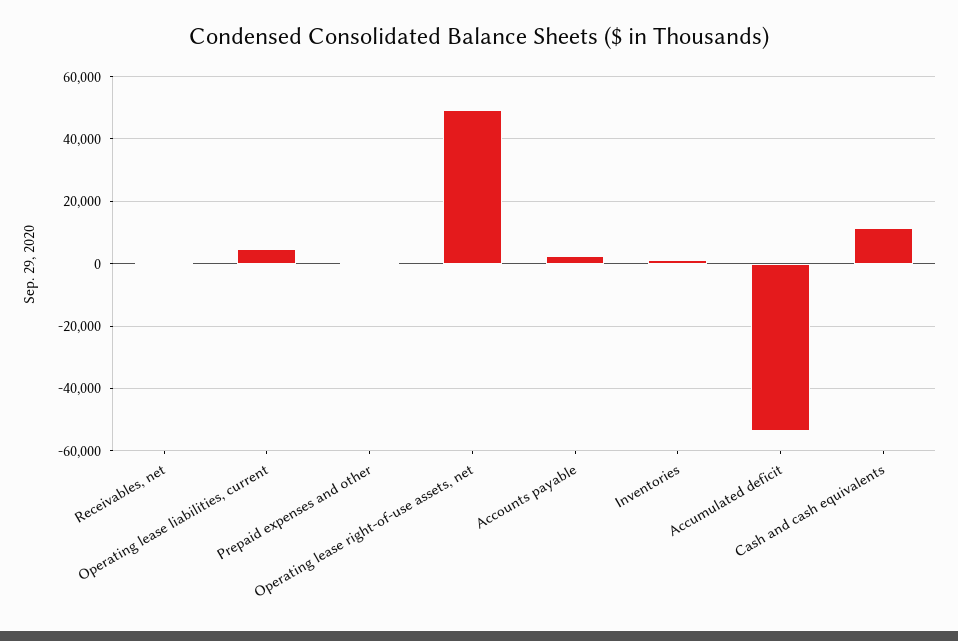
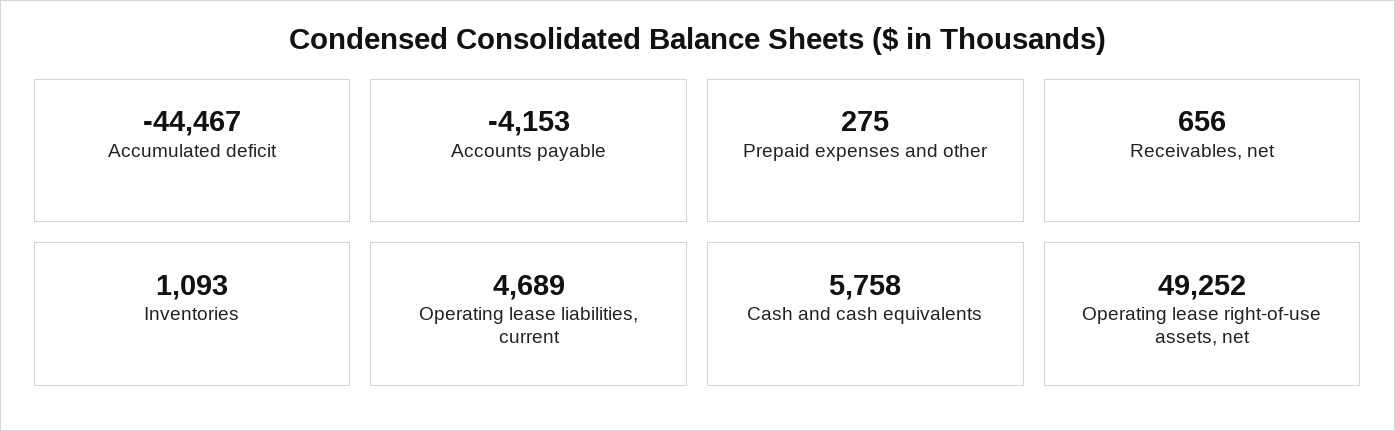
  {
    "Receivables, net": 656,
    "Operating lease liabilities, current": 4689,
    "Prepaid expenses and other": 275,
    "Operating lease right-of-use assets, net": 49252,
-   "Accounts payable": 2000,
+   "Accounts payable": -4153,
    "Inventories": 1093,
-   "Accumulated deficit": -54000,
+   "Accumulated deficit": -44467,
-   "Cash and cash equivalents": 12000
+   "Cash and cash equivalents": 5758
  }

